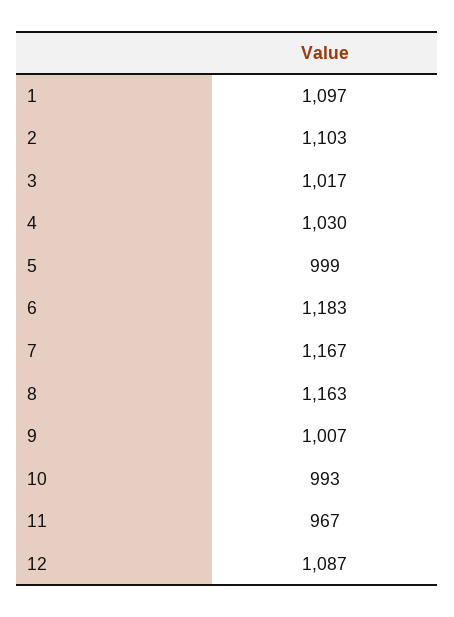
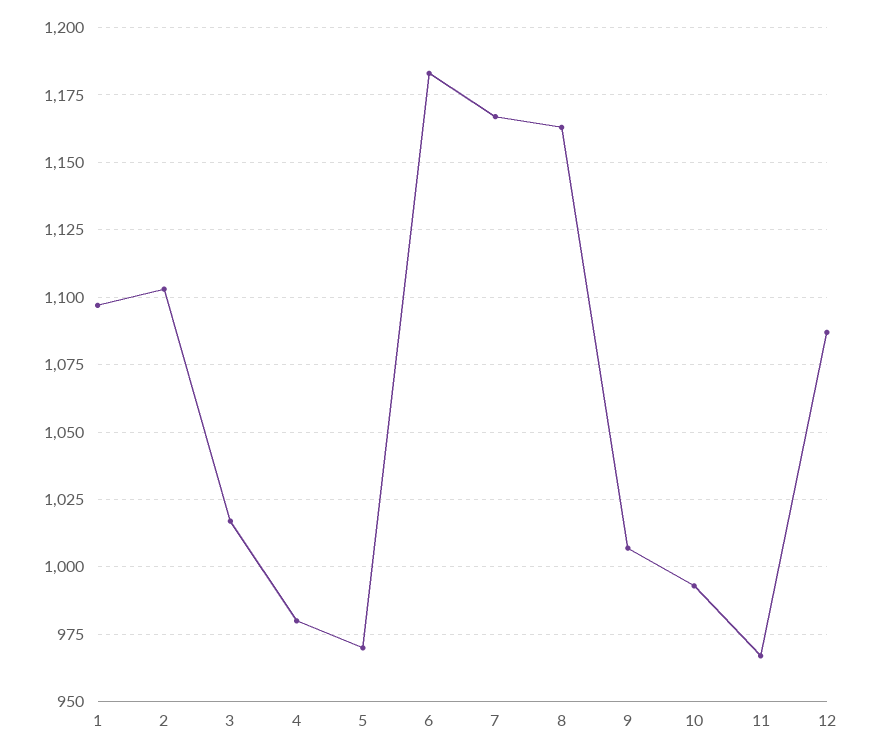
  {
    "1": 1097,
    "2": 1103,
    "3": 1017,
-   "4": 1030,
+   "4": 980,
-   "5": 999,
+   "5": 970,
    "6": 1183,
    "7": 1167,
    "8": 1163,
    "9": 1007,
    "10": 993,
    "11": 967,
    "12": 1087
  }

